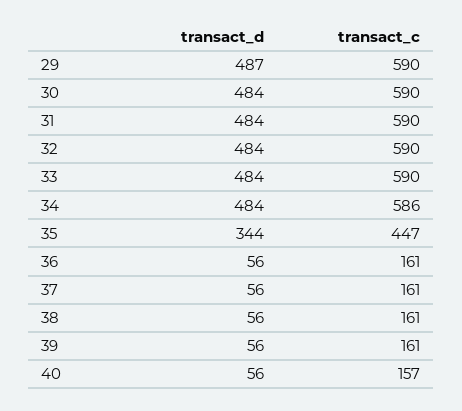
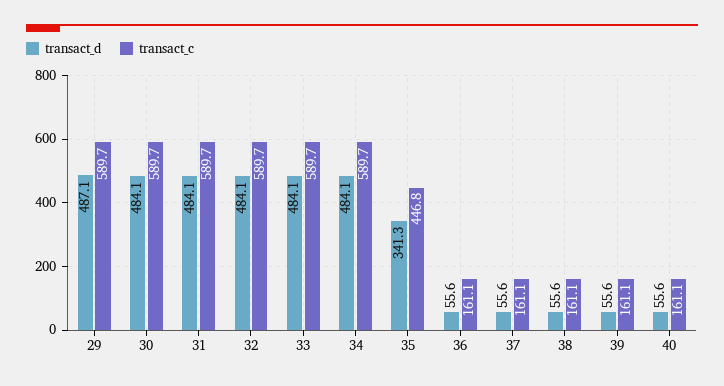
  {
    "transact_d": {
      "29": 487.1,
      "30": 484.1,
      "31": 484.1,
      "32": 484.1,
      "33": 484.1,
      "34": 484.1,
-     "35": 344,
+     "35": 341.3,
      "36": 55.6,
      "37": 55.6,
      "38": 55.6,
      "39": 55.6,
      "40": 55.6
    },
    "transact_c": {
      "29": 589.7,
      "30": 589.7,
      "31": 589.7,
      "32": 589.7,
      "33": 589.7,
-     "34": 586,
+     "34": 589.7,
      "35": 446.8,
      "36": 161.1,
      "37": 161.1,
      "38": 161.1,
      "39": 161.1,
-     "40": 157
+     "40": 161.1
    }
  }

